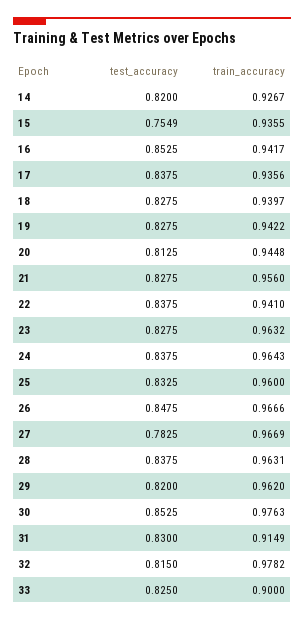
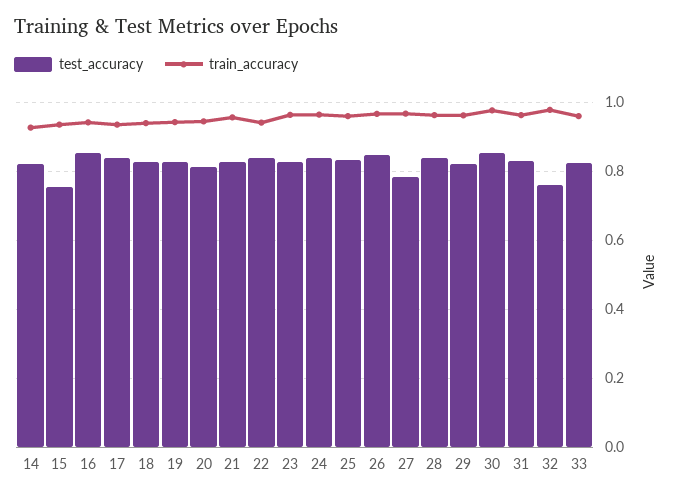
  {
    "test_accuracy": {
      "14": 0.82,
      "15": 0.7549,
      "16": 0.8525,
      "17": 0.8375,
      "18": 0.8275,
      "19": 0.8275,
      "20": 0.8125,
      "21": 0.8275,
      "22": 0.8375,
      "23": 0.8275,
      "24": 0.8375,
      "25": 0.8325,
      "26": 0.8475,
      "27": 0.7825,
      "28": 0.8375,
      "29": 0.82,
      "30": 0.8525,
      "31": 0.83,
-     "32": 0.815,
+     "32": 0.76,
      "33": 0.825
    },
    "train_accuracy": {
      "14": 0.9267,
      "15": 0.9355,
      "16": 0.9417,
      "17": 0.9356,
      "18": 0.9397,
      "19": 0.9422,
      "20": 0.9448,
      "21": 0.956,
      "22": 0.941,
      "23": 0.9632,
      "24": 0.9643,
      "25": 0.96,
      "26": 0.9666,
      "27": 0.9669,
      "28": 0.9631,
      "29": 0.962,
      "30": 0.9763,
-     "31": 0.9149,
+     "31": 0.96,
      "32": 0.9782,
-     "33": 0.9
+     "33": 0.96
    }
  }

